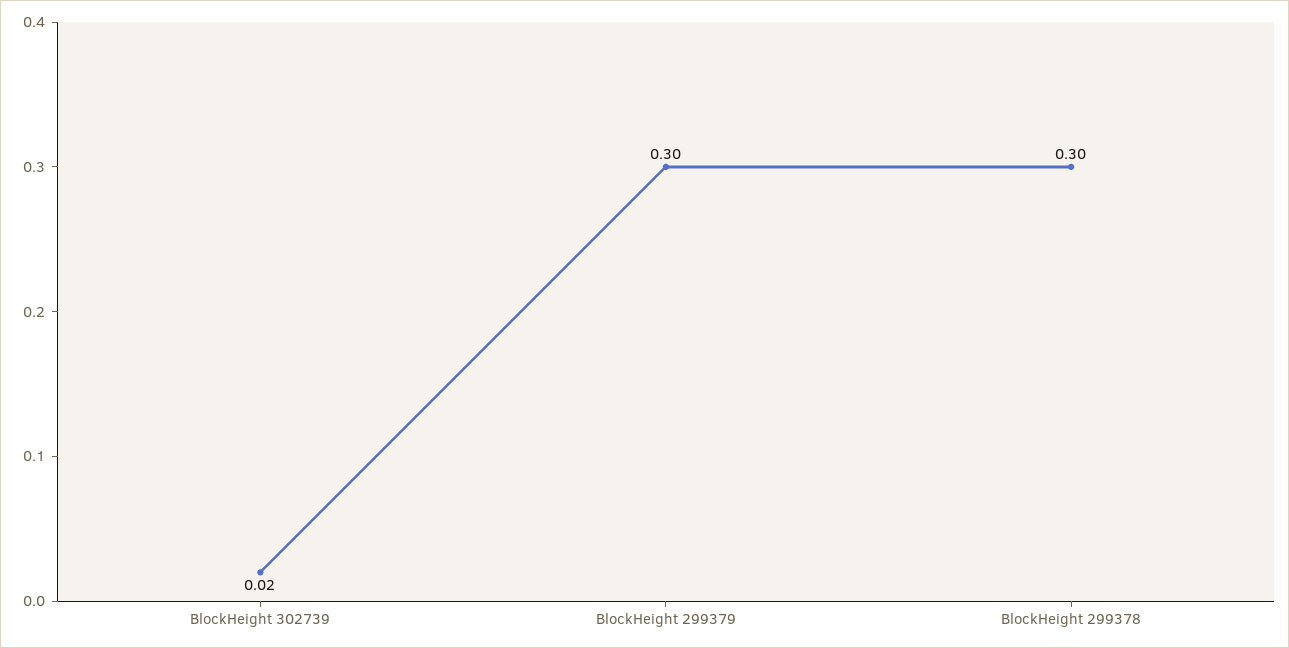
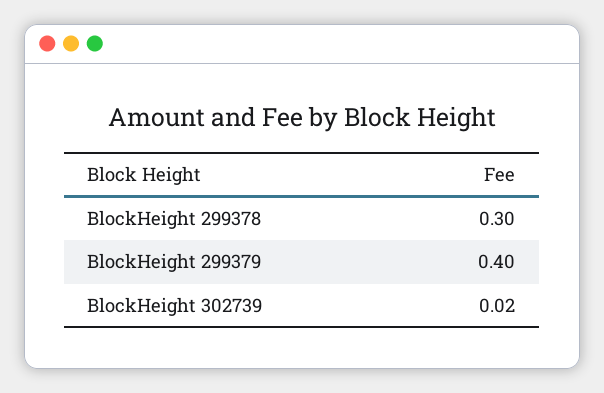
  {
    "BlockHeight 302739": 0.02,
-   "BlockHeight 299379": 0.3,
+   "BlockHeight 299379": 0.4,
    "BlockHeight 299378": 0.3
  }

